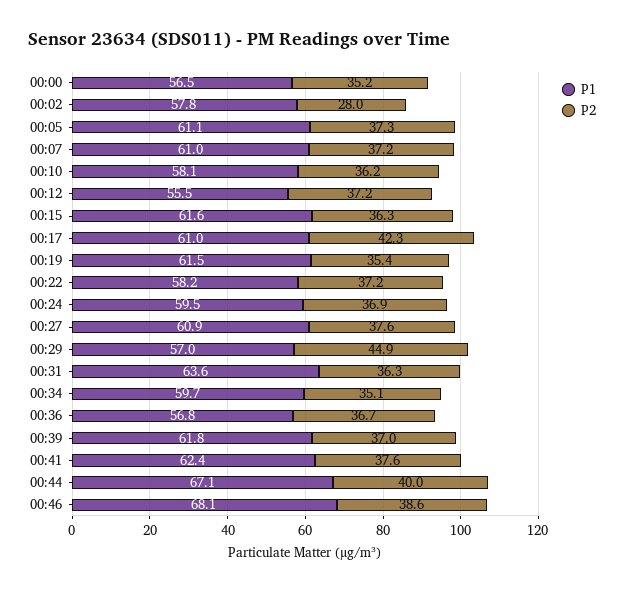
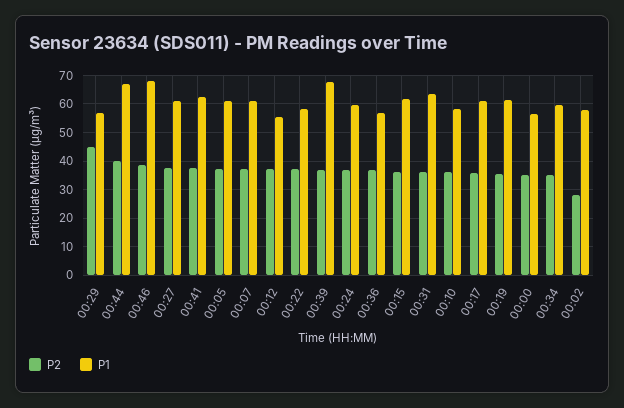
  {
    "P1": {
      "00:00": 56.5,
      "00:02": 57.8,
      "00:05": 61.1,
      "00:07": 61,
      "00:10": 58.1,
      "00:12": 55.5,
      "00:15": 61.6,
      "00:17": 61,
      "00:19": 61.5,
      "00:22": 58.2,
      "00:24": 59.5,
      "00:27": 60.9,
      "00:29": 57,
      "00:31": 63.6,
      "00:34": 59.7,
      "00:36": 56.8,
-     "00:39": 61.8,
+     "00:39": 67.5,
      "00:41": 62.4,
      "00:44": 67.1,
      "00:46": 68.1
    },
    "P2": {
      "00:00": 35.2,
      "00:02": 28,
      "00:05": 37.3,
      "00:07": 37.2,
      "00:10": 36.2,
      "00:12": 37.2,
      "00:15": 36.3,
-     "00:17": 42.3,
+     "00:17": 35,
      "00:19": 35.4,
      "00:22": 37.2,
      "00:24": 36.9,
      "00:27": 37.6,
      "00:29": 44.9,
      "00:31": 36.3,
      "00:34": 35.1,
      "00:36": 36.7,
      "00:39": 37,
      "00:41": 37.6,
      "00:44": 40,
      "00:46": 38.6
    }
  }

